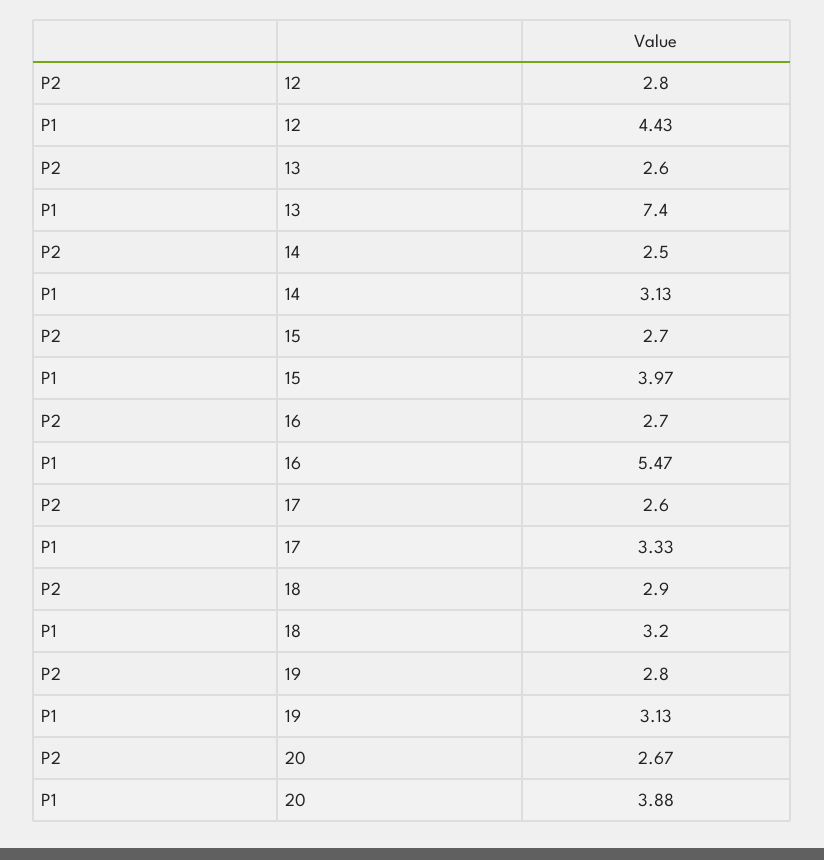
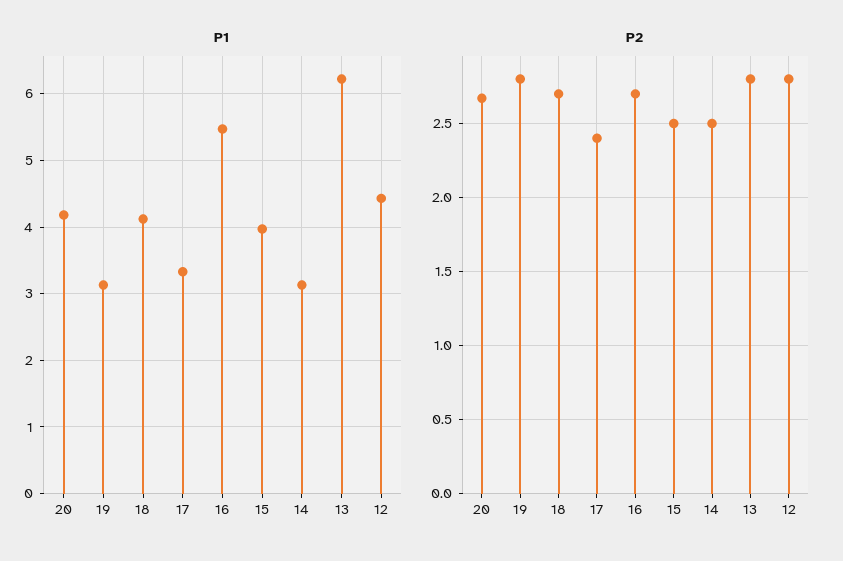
  {
    "P2": {
      "12": 2.8,
-     "13": 2.6,
+     "13": 2.8,
      "14": 2.5,
-     "15": 2.7,
+     "15": 2.5,
      "16": 2.7,
-     "17": 2.6,
+     "17": 2.4,
-     "18": 2.9,
+     "18": 2.7,
      "19": 2.8,
      "20": 2.67
    },
    "P1": {
      "12": 4.43,
-     "13": 7.4,
+     "13": 6.2,
      "14": 3.13,
      "15": 3.97,
      "16": 5.47,
      "17": 3.33,
-     "18": 3.2,
+     "18": 4.1,
      "19": 3.13,
-     "20": 3.88
+     "20": 4.2
    }
  }

